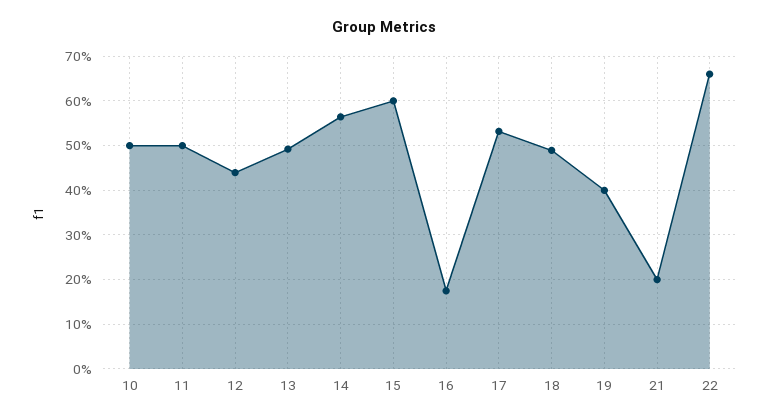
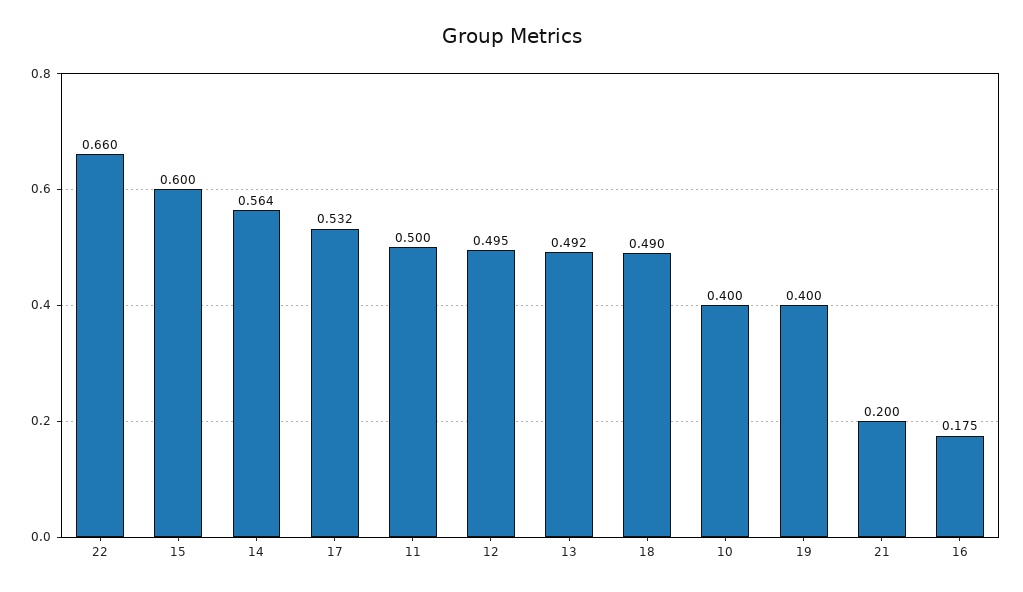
  {
-   "10": 0.5,
+   "10": 0.4,
    "11": 0.5,
-   "12": 0.44,
+   "12": 0.495,
    "13": 0.492,
    "14": 0.564,
    "15": 0.6,
    "16": 0.175,
    "17": 0.532,
    "18": 0.49,
    "19": 0.4,
    "21": 0.2,
    "22": 0.66
  }

